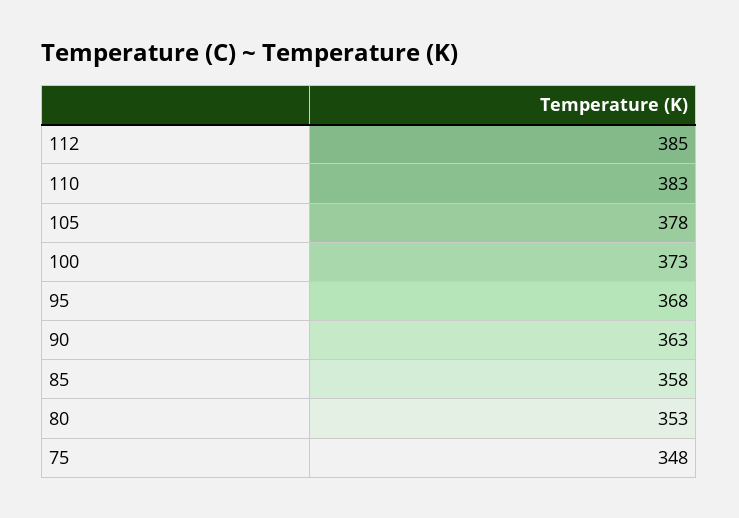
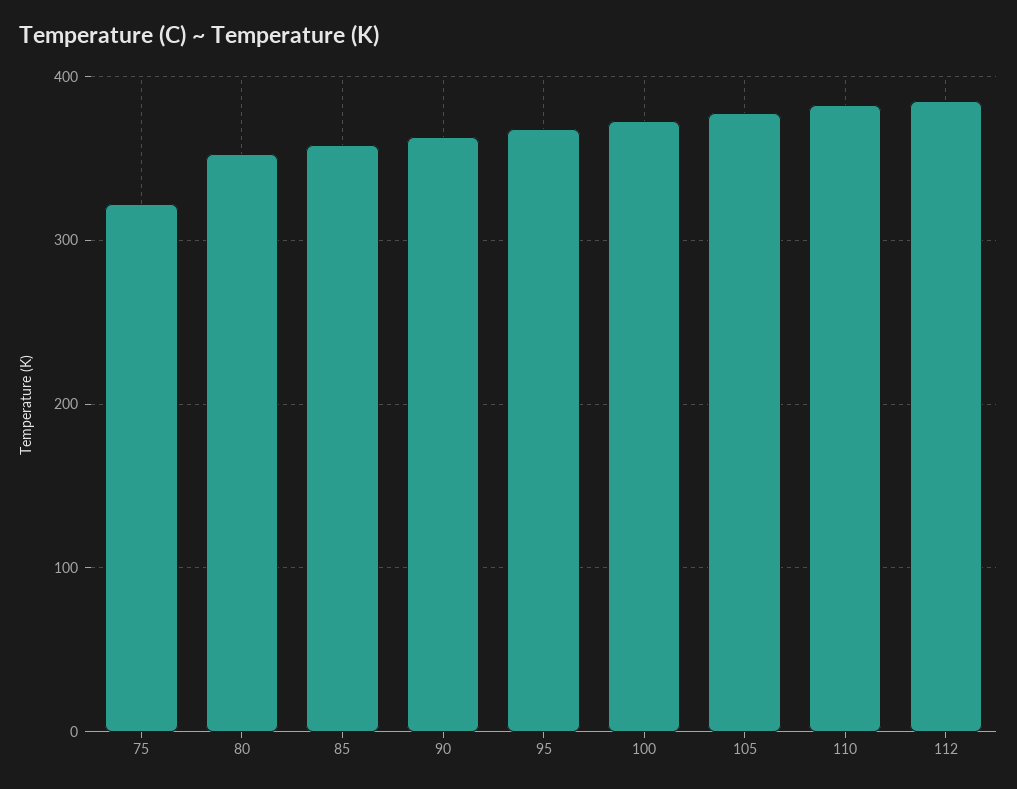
  {
    "112": 385,
    "110": 383,
    "105": 378,
    "100": 373,
    "95": 368,
    "90": 363,
    "85": 358,
    "80": 353,
-   "75": 348
+   "75": 320
  }

